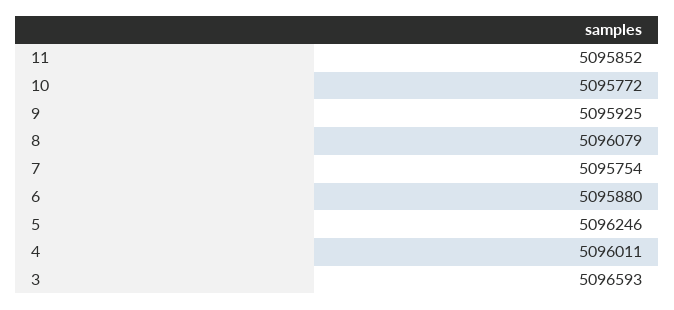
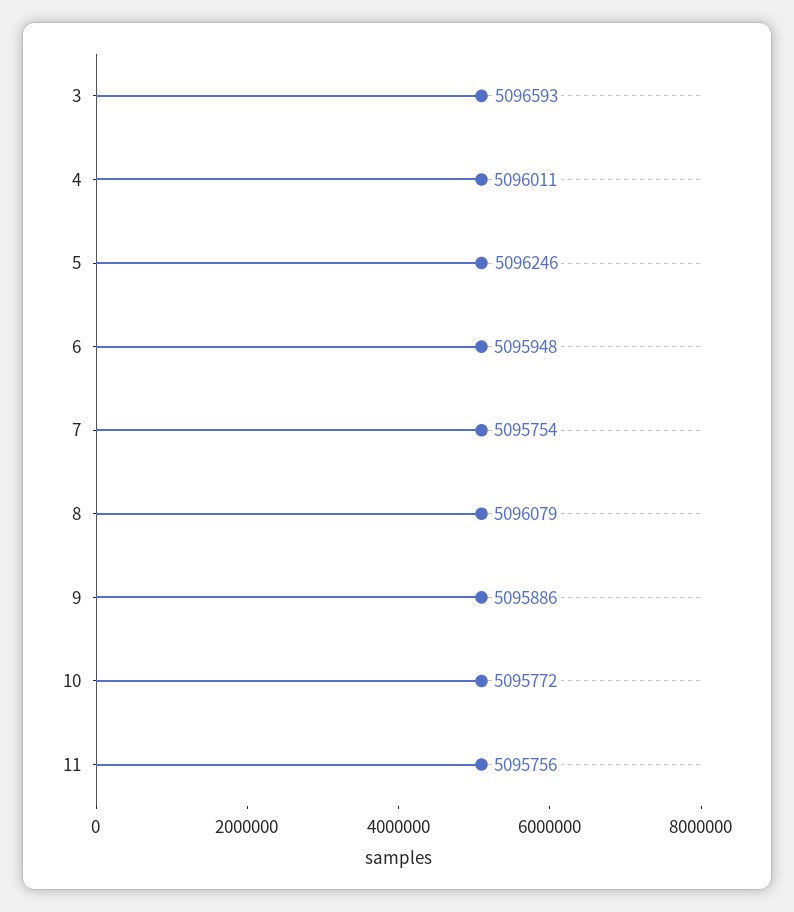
  {
-   "11": 5095852,
+   "11": 5095756,
    "10": 5095772,
-   "9": 5095925,
+   "9": 5095886,
    "8": 5096079,
    "7": 5095754,
-   "6": 5095880,
+   "6": 5095948,
    "5": 5096246,
    "4": 5096011,
    "3": 5096593
  }

